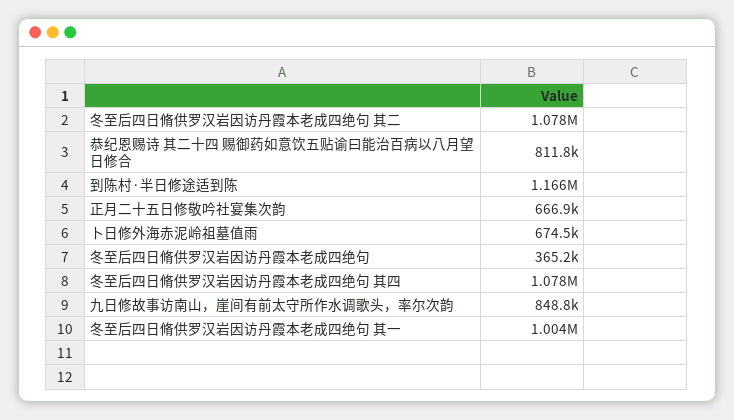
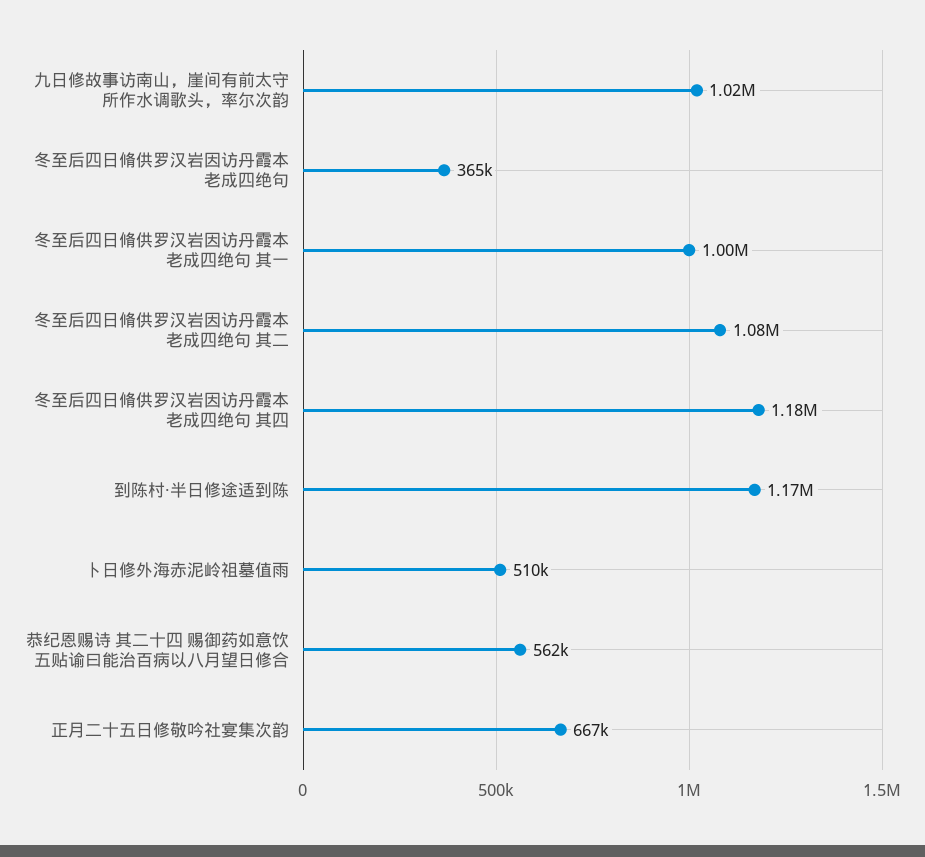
  {
    "冬至后四日脩供罗汉岩因访丹霞本老成四绝句 其二": 1078000,
-   "恭纪恩赐诗 其二十四 赐御药如意饮五贴谕曰能治百病以八月望日修合": 811800,
+   "恭纪恩赐诗 其二十四 赐御药如意饮五贴谕曰能治百病以八月望日修合": 562000,
    "到陈村·半日修途适到陈": 1166000,
    "正月二十五日修敬吟社宴集次韵": 666900,
-   "卜日修外海赤泥岭祖墓值雨": 674500,
+   "卜日修外海赤泥岭祖墓值雨": 510000,
    "冬至后四日脩供罗汉岩因访丹霞本老成四绝句": 365200,
-   "冬至后四日脩供罗汉岩因访丹霞本老成四绝句 其四": 1078000,
+   "冬至后四日脩供罗汉岩因访丹霞本老成四绝句 其四": 1180000,
-   "九日修故事访南山，崖间有前太守所作水调歌头，率尔次韵": 848800,
+   "九日修故事访南山，崖间有前太守所作水调歌头，率尔次韵": 1020000,
    "冬至后四日脩供罗汉岩因访丹霞本老成四绝句 其一": 1004000
  }

